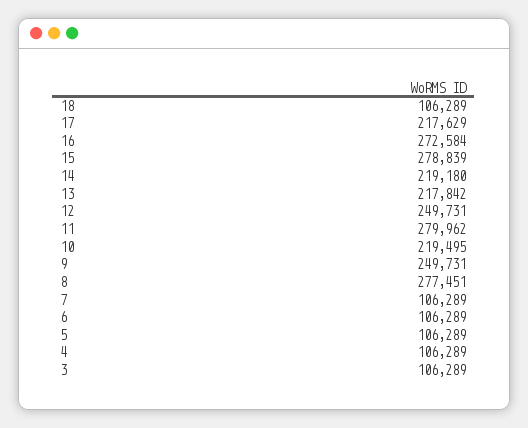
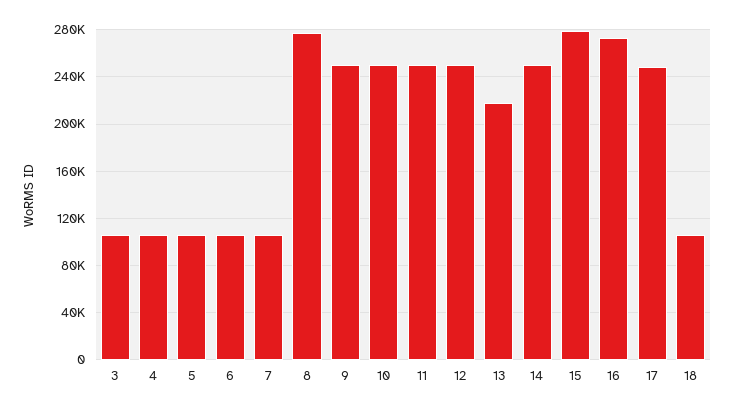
  {
    "18": 106289,
-   "17": 217629,
+   "17": 250000,
    "16": 272584,
    "15": 278839,
-   "14": 219180,
+   "14": 250000,
    "13": 217842,
    "12": 249731,
-   "11": 279962,
+   "11": 250000,
-   "10": 219495,
+   "10": 250000,
    "9": 249731,
    "8": 277451,
    "7": 106289,
    "6": 106289,
    "5": 106289,
    "4": 106289,
    "3": 106289
  }

